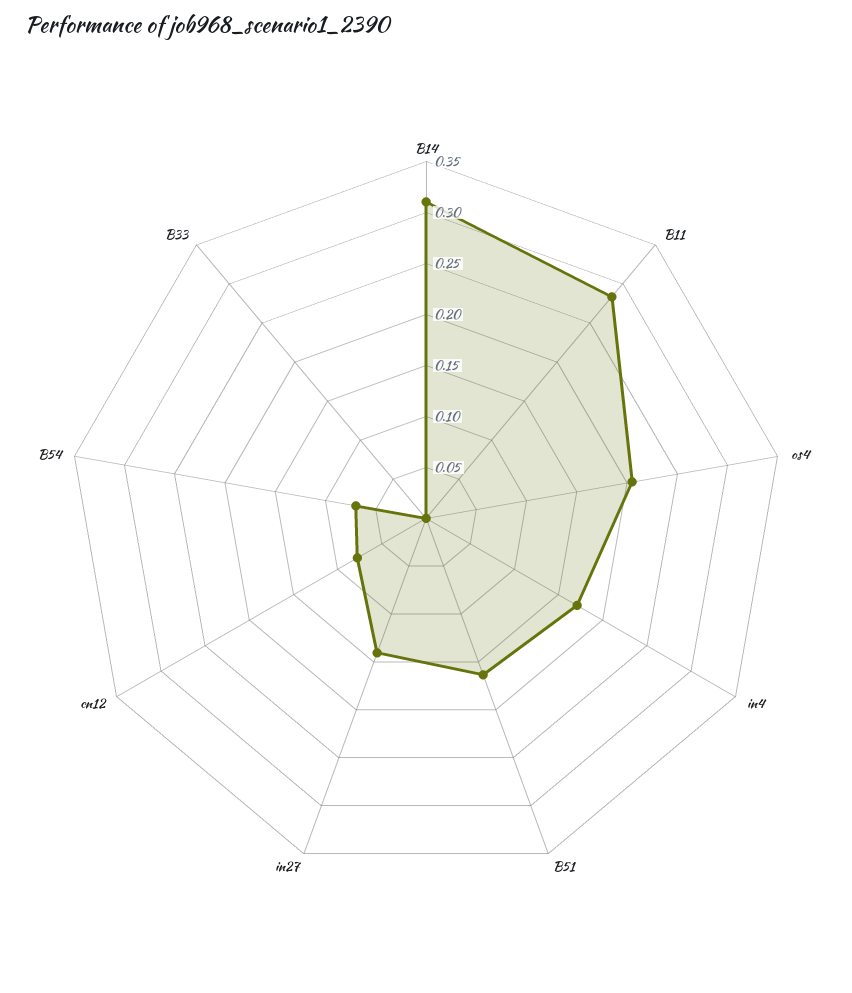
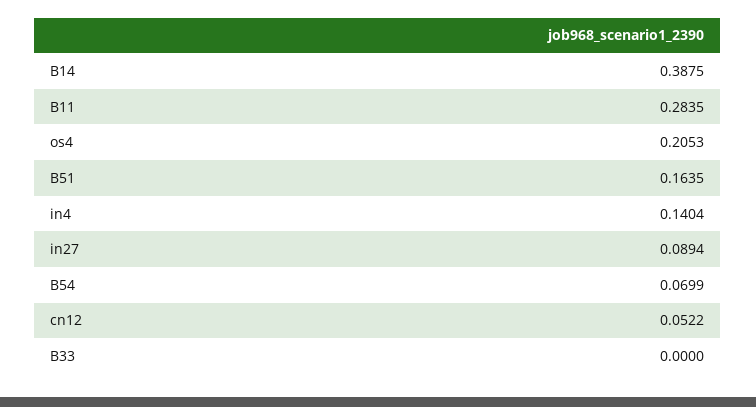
  {
-   "B14": 0.31,
+   "B14": 0.3875,
    "B11": 0.2835,
    "os4": 0.2053,
-   "in4": 0.17,
+   "in4": 0.1404,
    "B51": 0.1635,
-   "in27": 0.14,
+   "in27": 0.0894,
-   "cn12": 0.08,
+   "cn12": 0.0522,
    "B54": 0.0699,
    "B33": 0
  }

